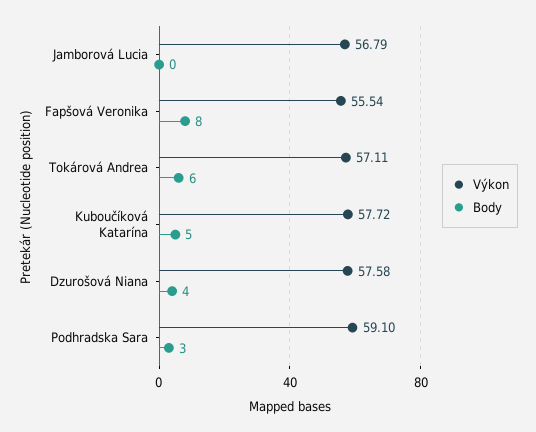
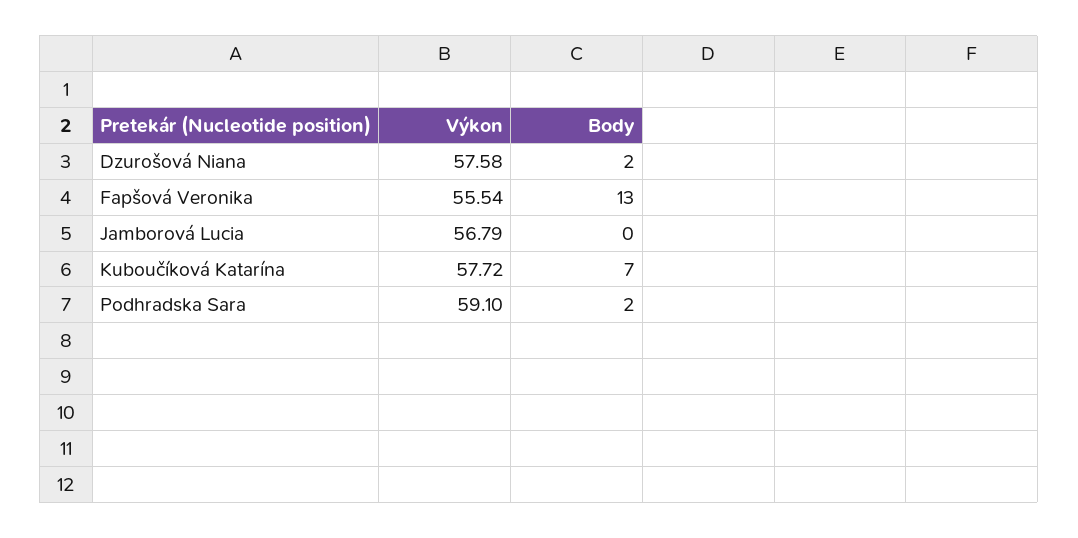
  {
    "Výkon": {
      "Jamborová Lucia": 56.79,
      "Fapšová Veronika": 55.54,
-     "Tokárová Andrea": 57.11,
      "Kuboučíková Katarína": 57.72,
      "Dzurošová Niana": 57.58,
      "Podhradska Sara": 59.1
    },
    "Body": {
      "Jamborová Lucia": 0,
-     "Fapšová Veronika": 8,
+     "Fapšová Veronika": 13,
-     "Tokárová Andrea": 6,
-     "Kuboučíková Katarína": 5,
+     "Kuboučíková Katarína": 7,
-     "Dzurošová Niana": 4,
+     "Dzurošová Niana": 2,
-     "Podhradska Sara": 3
+     "Podhradska Sara": 2
    }
  }

